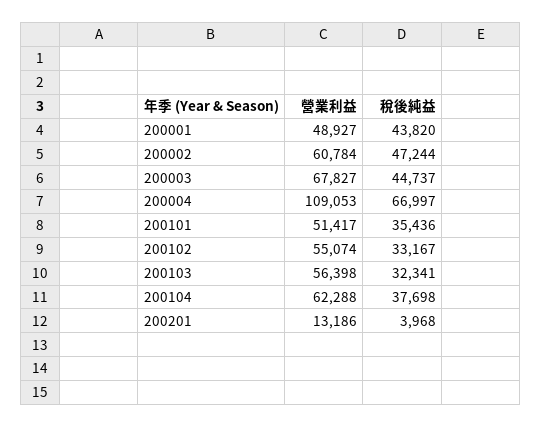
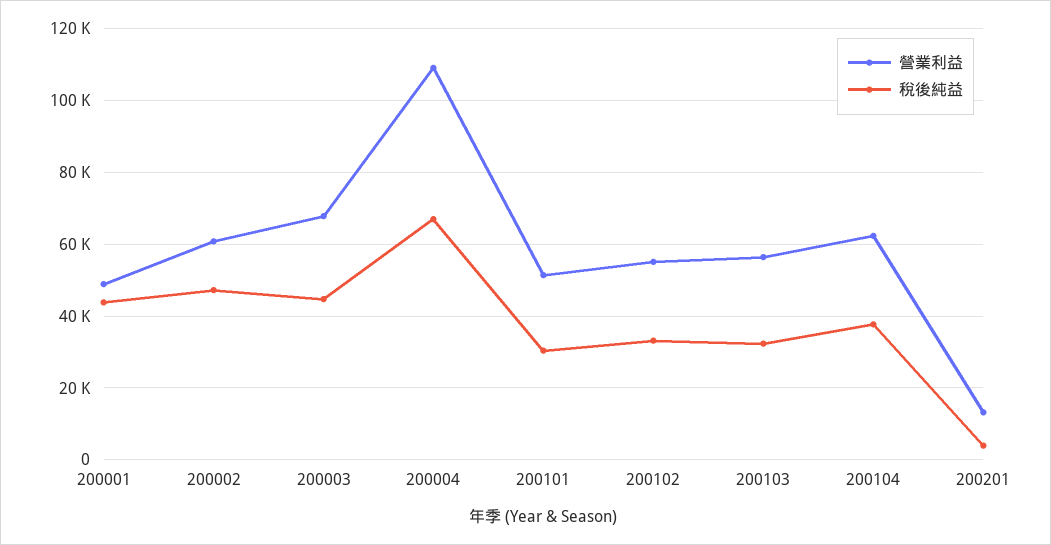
  {
    "營業利益": {
      "200001": 48927,
      "200002": 60784,
      "200003": 67827,
      "200004": 109053,
      "200101": 51417,
      "200102": 55074,
      "200103": 56398,
      "200104": 62288,
      "200201": 13186
    },
    "稅後純益": {
      "200001": 43820,
      "200002": 47244,
      "200003": 44737,
      "200004": 66997,
-     "200101": 35436,
+     "200101": 30000,
      "200102": 33167,
      "200103": 32341,
      "200104": 37698,
      "200201": 3968
    }
  }

